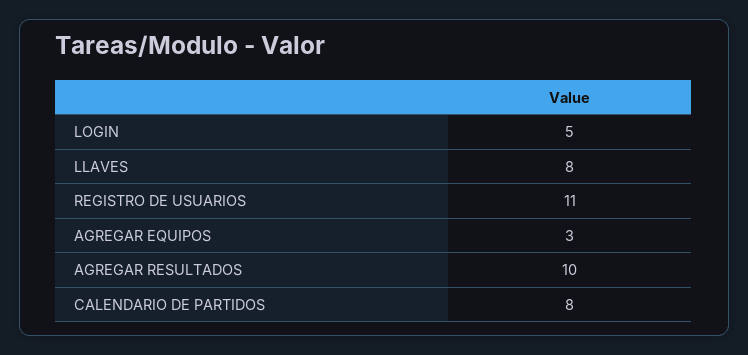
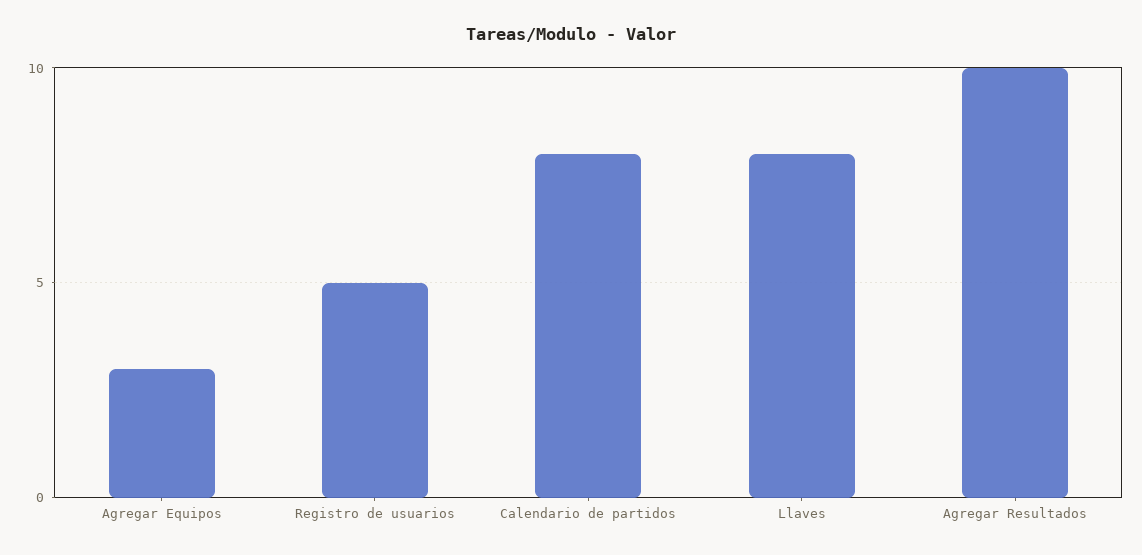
  {
-   "LOGIN": 5,
    "LLAVES": 8,
-   "REGISTRO DE USUARIOS": 11,
+   "REGISTRO DE USUARIOS": 5,
    "AGREGAR EQUIPOS": 3,
    "AGREGAR RESULTADOS": 10,
    "CALENDARIO DE PARTIDOS": 8
  }

